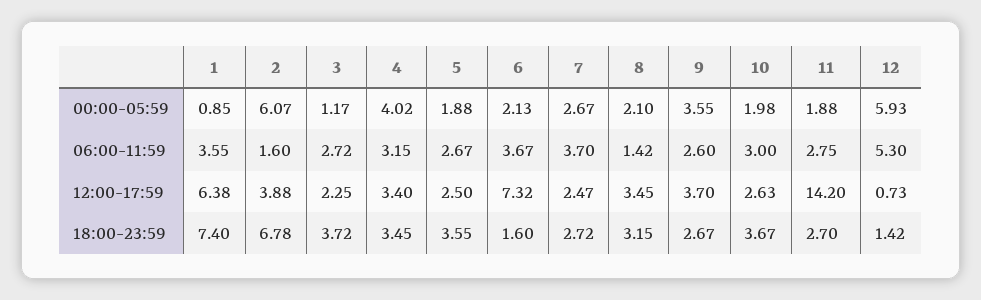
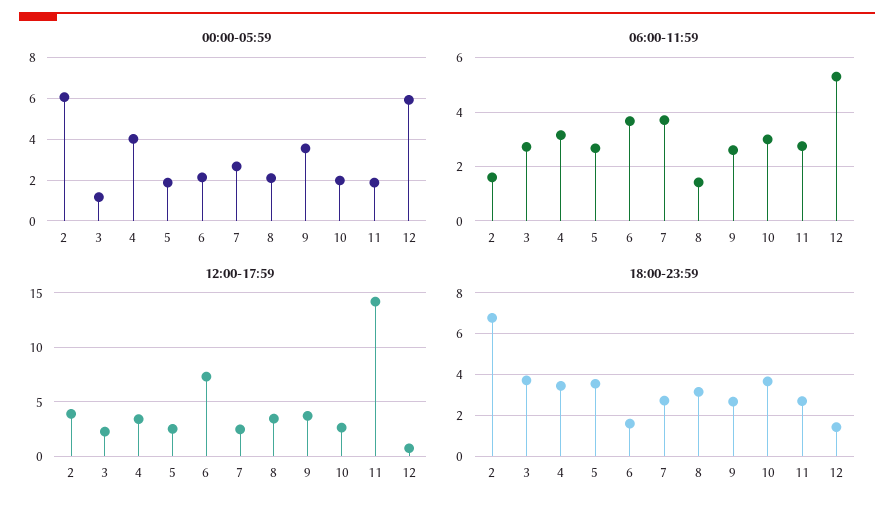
  {
    "00:00-05:59": {
-     "1": 0.85,
      "2": 6.07,
      "3": 1.17,
      "4": 4.02,
      "5": 1.88,
      "6": 2.13,
      "7": 2.67,
      "8": 2.1,
      "9": 3.55,
      "10": 1.98,
      "11": 1.88,
      "12": 5.93
    },
    "06:00-11:59": {
-     "1": 3.55,
      "2": 1.6,
      "3": 2.72,
      "4": 3.15,
      "5": 2.67,
      "6": 3.67,
      "7": 3.7,
      "8": 1.42,
      "9": 2.6,
      "10": 3,
      "11": 2.75,
      "12": 5.3
    },
    "12:00-17:59": {
-     "1": 6.38,
      "2": 3.88,
      "3": 2.25,
      "4": 3.4,
      "5": 2.5,
      "6": 7.32,
      "7": 2.47,
      "8": 3.45,
      "9": 3.7,
      "10": 2.63,
      "11": 14.2,
      "12": 0.73
    },
    "18:00-23:59": {
-     "1": 7.4,
      "2": 6.78,
      "3": 3.72,
      "4": 3.45,
      "5": 3.55,
      "6": 1.6,
      "7": 2.72,
      "8": 3.15,
      "9": 2.67,
      "10": 3.67,
      "11": 2.7,
      "12": 1.42
    }
  }

